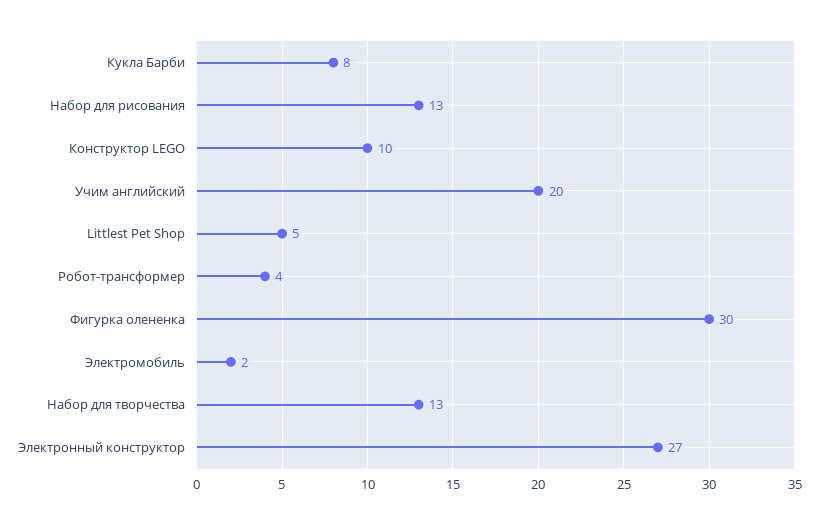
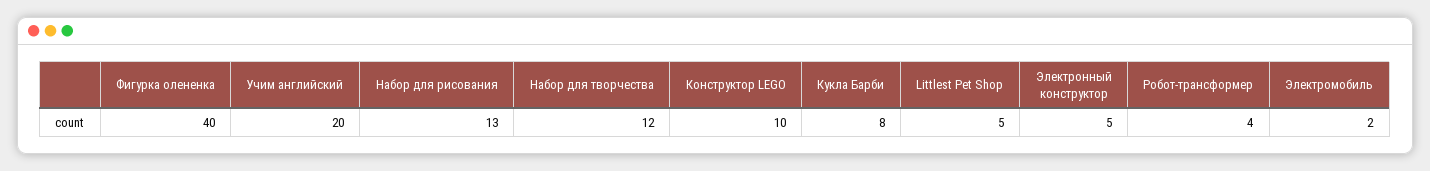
  {
    "Кукла Барби": 8,
    "Набор для рисования": 13,
    "Конструктор LEGO": 10,
    "Учим английский": 20,
    "Littlest Pet Shop": 5,
    "Робот-трансформер": 4,
-   "Фигурка олененка": 30,
+   "Фигурка олененка": 40,
    "Электромобиль": 2,
-   "Набор для творчества": 13,
+   "Набор для творчества": 12,
-   "Электронный конструктор": 27
+   "Электронный конструктор": 5
  }

